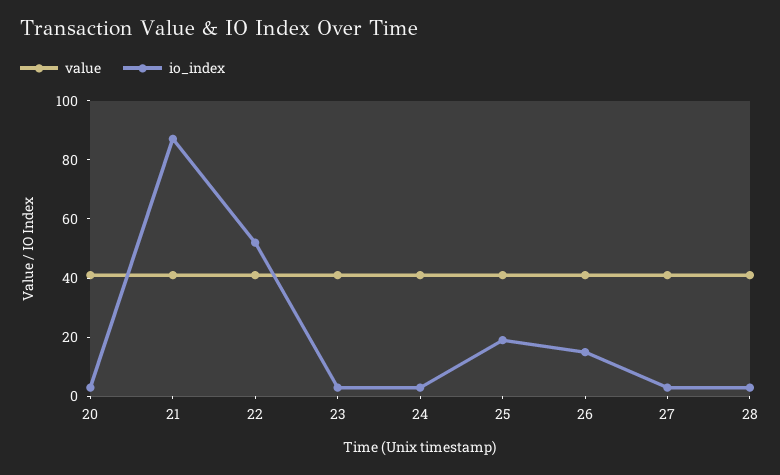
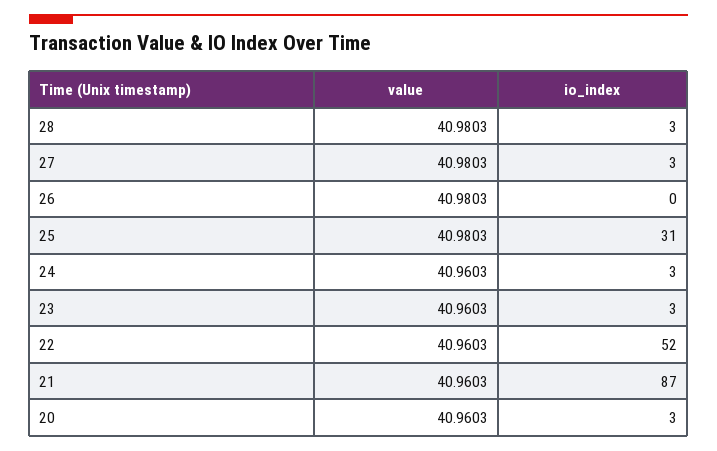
  {
    "value": {
      "20": 40.9603,
      "21": 40.9603,
      "22": 40.9603,
      "23": 40.9603,
      "24": 40.9603,
      "25": 40.9803,
      "26": 40.9803,
      "27": 40.9803,
      "28": 40.9803
    },
    "io_index": {
      "20": 3,
      "21": 87,
      "22": 52,
      "23": 3,
      "24": 3,
-     "25": 20,
+     "25": 31,
-     "26": 15,
+     "26": 0,
      "27": 3,
      "28": 3
    }
  }

